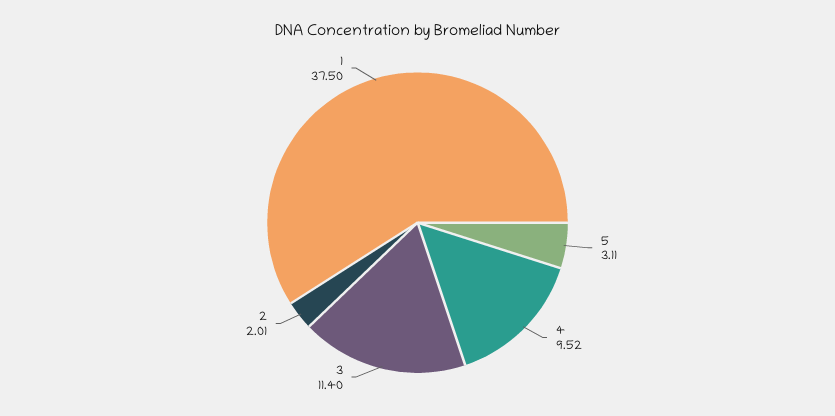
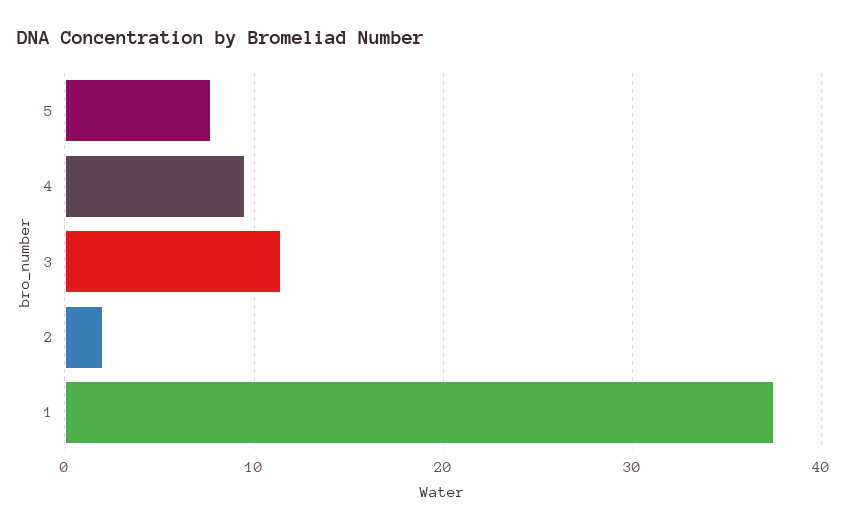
  {
-   "5": 3.11,
+   "5": 8,
    "4": 9.52,
    "3": 11.4,
    "2": 2.01,
    "1": 37.5
  }

